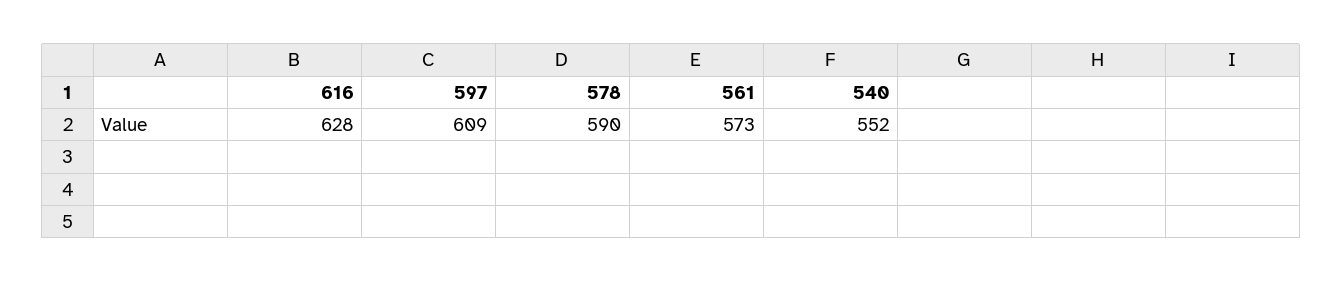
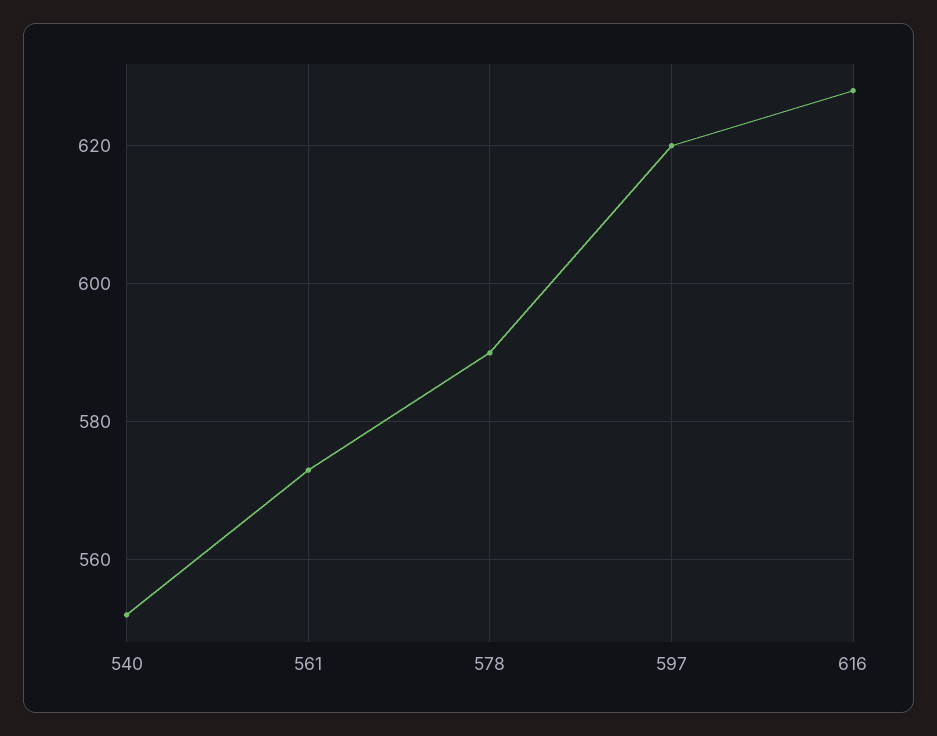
  {
    "616": 628,
-   "597": 609,
+   "597": 620,
    "578": 590,
    "561": 573,
    "540": 552
  }

